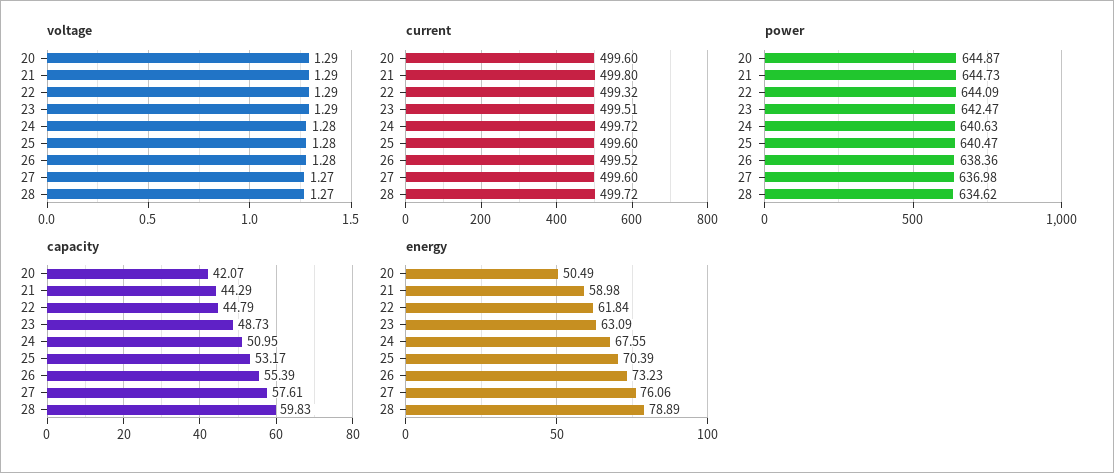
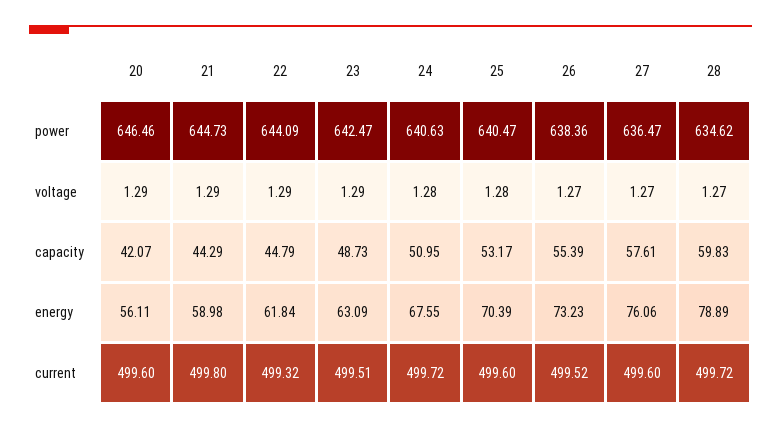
  {
    "voltage": {
      "20": 1.29,
      "21": 1.29,
      "22": 1.29,
      "23": 1.29,
      "24": 1.28,
      "25": 1.28,
-     "26": 1.28,
+     "26": 1.27,
      "27": 1.27,
      "28": 1.27
    },
    "current": {
      "20": 499.6,
      "21": 499.8,
      "22": 499.32,
      "23": 499.51,
      "24": 499.72,
      "25": 499.6,
      "26": 499.52,
      "27": 499.6,
      "28": 499.72
    },
    "power": {
-     "20": 644.87,
+     "20": 646.46,
      "21": 644.73,
      "22": 644.09,
      "23": 642.47,
      "24": 640.63,
      "25": 640.47,
      "26": 638.36,
-     "27": 636.98,
+     "27": 636.47,
      "28": 634.62
    },
    "capacity": {
      "20": 42.07,
      "21": 44.29,
      "22": 44.79,
      "23": 48.73,
      "24": 50.95,
      "25": 53.17,
      "26": 55.39,
      "27": 57.61,
      "28": 59.83
    },
    "energy": {
-     "20": 50.49,
+     "20": 56.11,
      "21": 58.98,
      "22": 61.84,
      "23": 63.09,
      "24": 67.55,
      "25": 70.39,
      "26": 73.23,
      "27": 76.06,
      "28": 78.89
    }
  }

